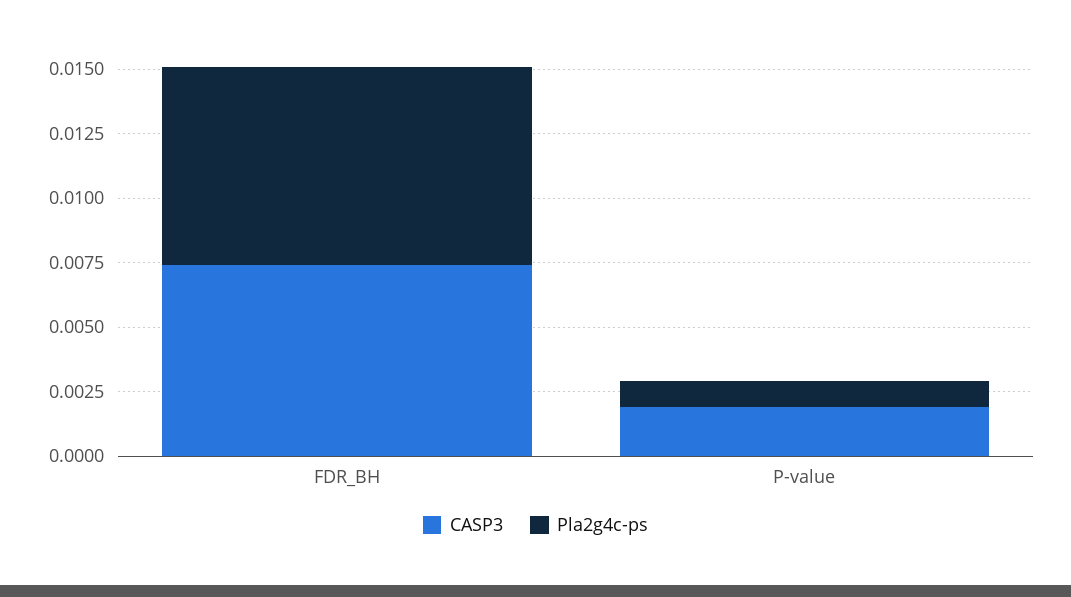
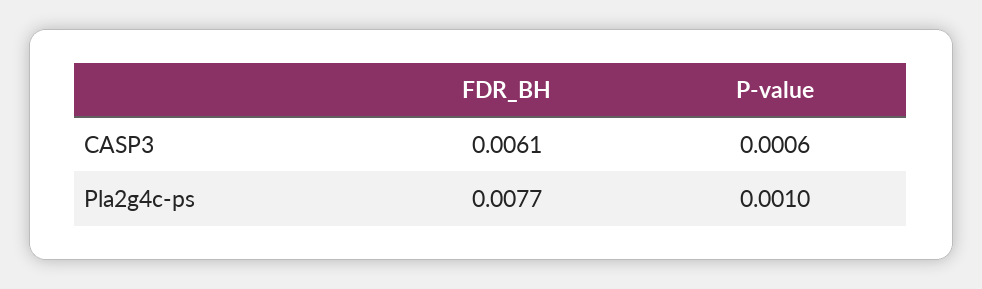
  {
    "CASP3": {
-     "FDR_BH": 0.0075,
+     "FDR_BH": 0.0061,
-     "P-value": 0.002
+     "P-value": 0.0006
    },
    "Pla2g4c-ps": {
      "FDR_BH": 0.0077,
      "P-value": 0.001
    }
  }

